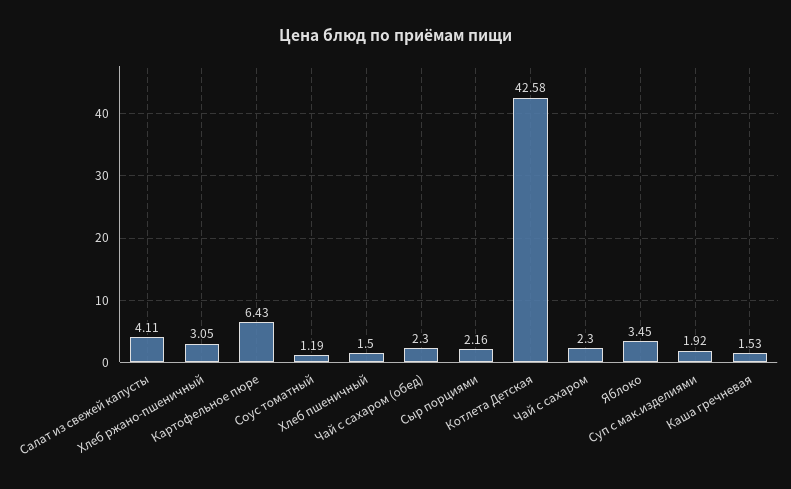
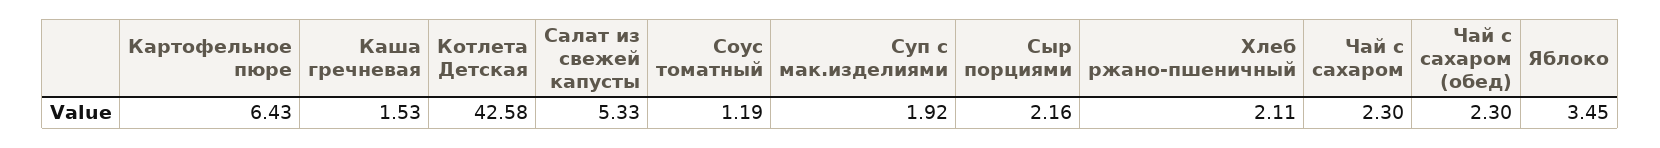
  {
-   "Салат из свежей капусты": 4.11,
+   "Салат из свежей капусты": 5.33,
-   "Хлеб ржано-пшеничный": 3.05,
+   "Хлеб ржано-пшеничный": 2.11,
    "Картофельное пюре": 6.43,
    "Соус томатный": 1.19,
-   "Хлеб пшеничный": 1.5,
    "Чай с сахаром (обед)": 2.3,
    "Сыр порциями": 2.16,
    "Котлета Детская": 42.58,
    "Чай с сахаром": 2.3,
    "Яблоко": 3.45,
    "Суп с мак.изделиями": 1.92,
    "Каша гречневая": 1.53
  }

